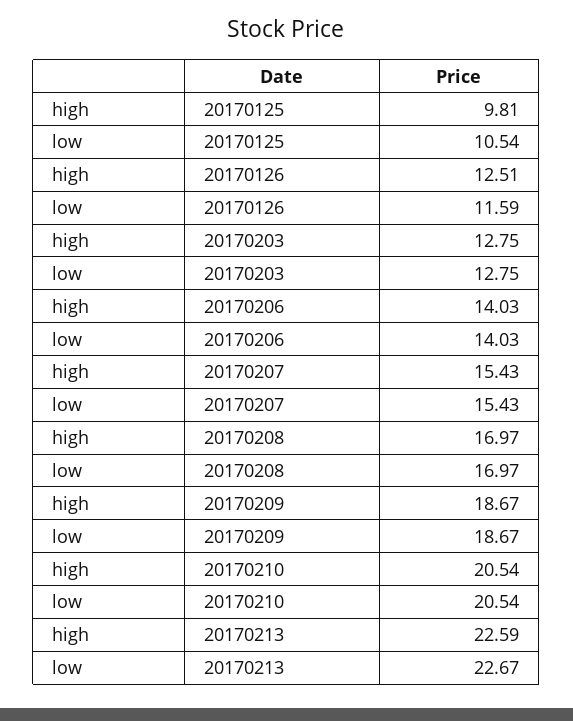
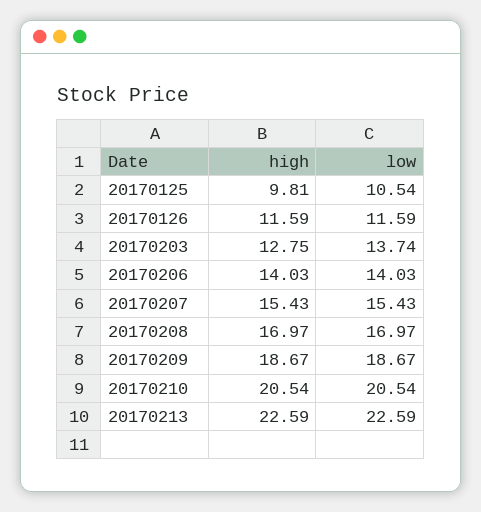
  {
    "high": {
      "20170125": 9.81,
-     "20170126": 12.51,
+     "20170126": 11.59,
      "20170203": 12.75,
      "20170206": 14.03,
      "20170207": 15.43,
      "20170208": 16.97,
      "20170209": 18.67,
      "20170210": 20.54,
      "20170213": 22.59
    },
    "low": {
      "20170125": 10.54,
      "20170126": 11.59,
-     "20170203": 12.75,
+     "20170203": 13.74,
      "20170206": 14.03,
      "20170207": 15.43,
      "20170208": 16.97,
      "20170209": 18.67,
      "20170210": 20.54,
-     "20170213": 22.67
+     "20170213": 22.59
    }
  }

